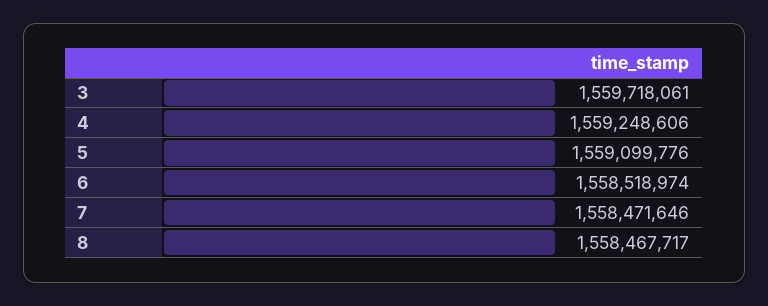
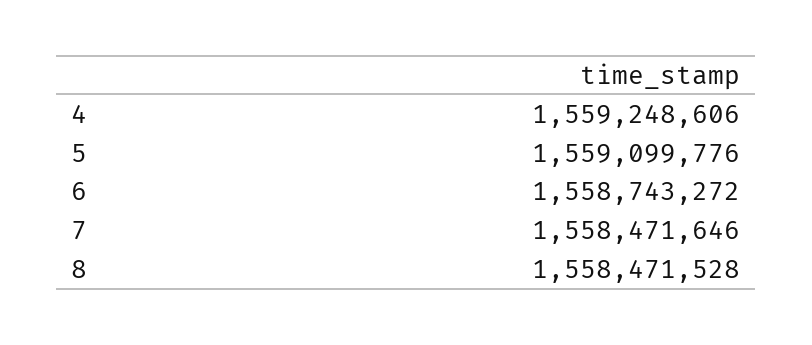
  {
-   "3": 1559718061,
    "4": 1559248606,
    "5": 1559099776,
-   "6": 1558518974,
+   "6": 1558743272,
    "7": 1558471646,
-   "8": 1558467717
+   "8": 1558471528
  }

